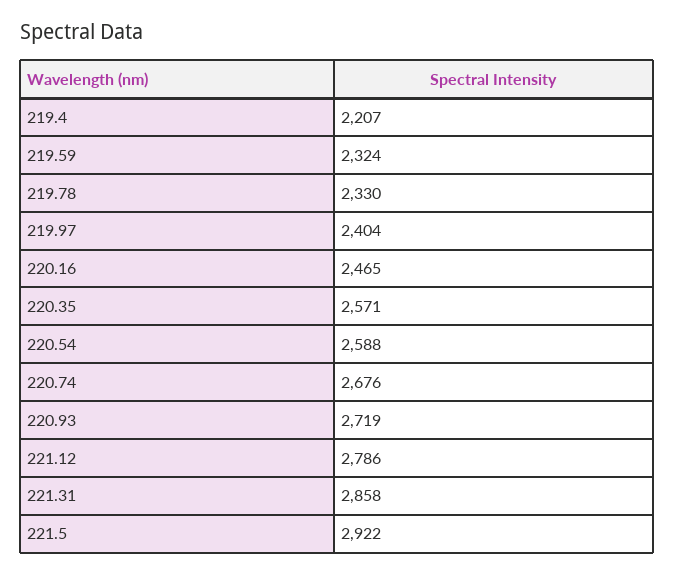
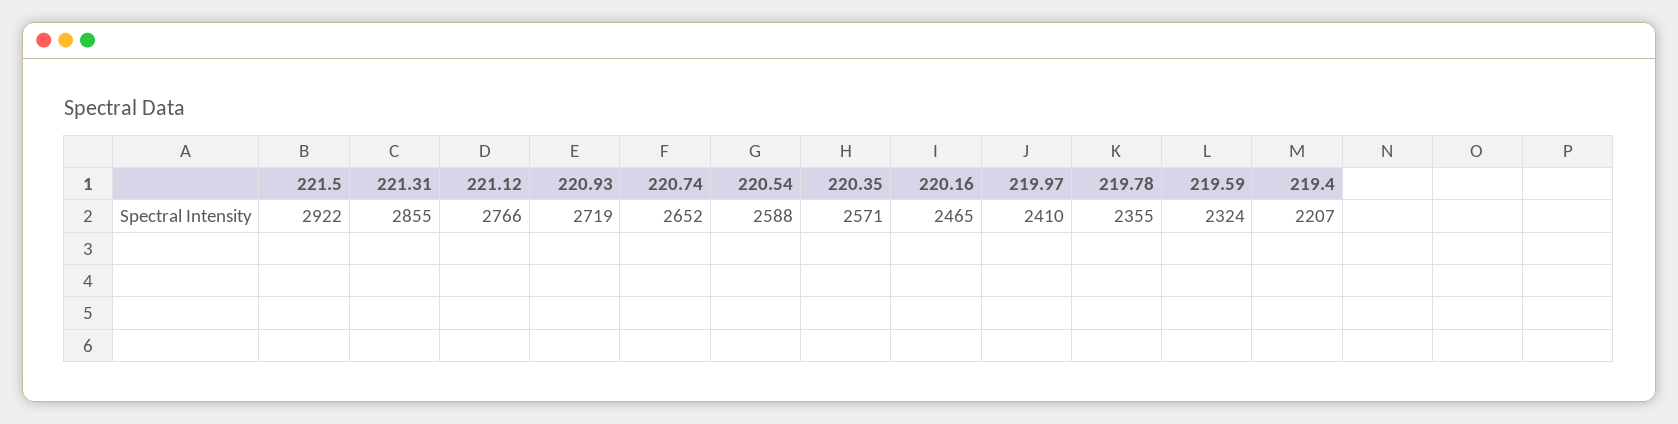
  {
    "219.4": 2207,
    "219.59": 2324,
-   "219.78": 2330,
+   "219.78": 2355,
-   "219.97": 2404,
+   "219.97": 2410,
    "220.16": 2465,
    "220.35": 2571,
    "220.54": 2588,
-   "220.74": 2676,
+   "220.74": 2652,
    "220.93": 2719,
-   "221.12": 2786,
+   "221.12": 2766,
-   "221.31": 2858,
+   "221.31": 2855,
    "221.5": 2922
  }

